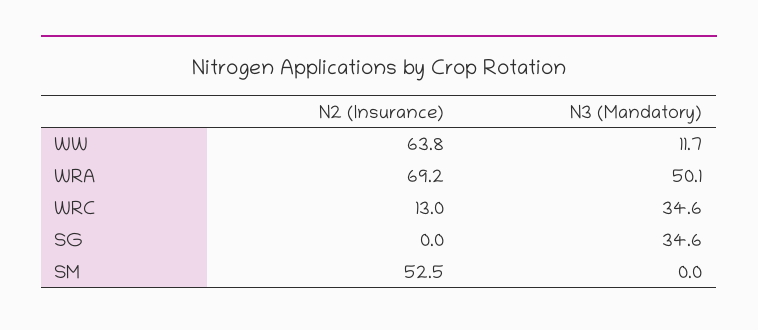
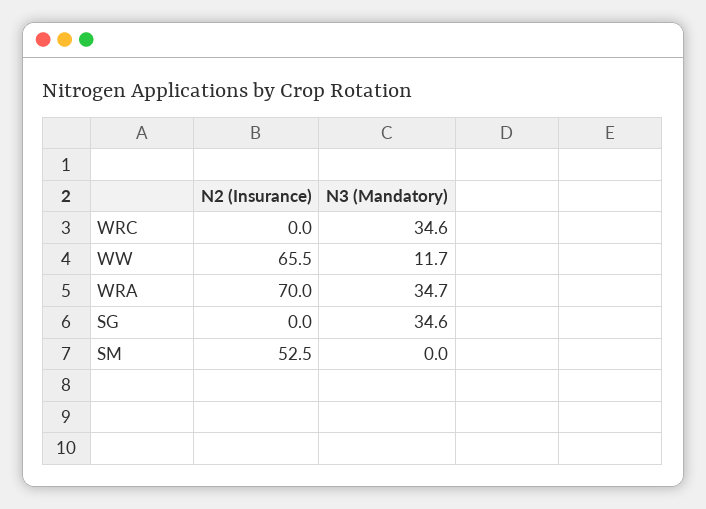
  {
    "N2 (Insurance)": {
-     "WW": 63.8,
+     "WW": 65.5,
-     "WRA": 69.2,
+     "WRA": 70,
-     "WRC": 13,
+     "WRC": 0,
      "SG": 0,
      "SM": 52.5
    },
    "N3 (Mandatory)": {
      "WW": 11.7,
-     "WRA": 50.1,
+     "WRA": 34.7,
      "WRC": 34.6,
      "SG": 34.6,
      "SM": 0
    }
  }

